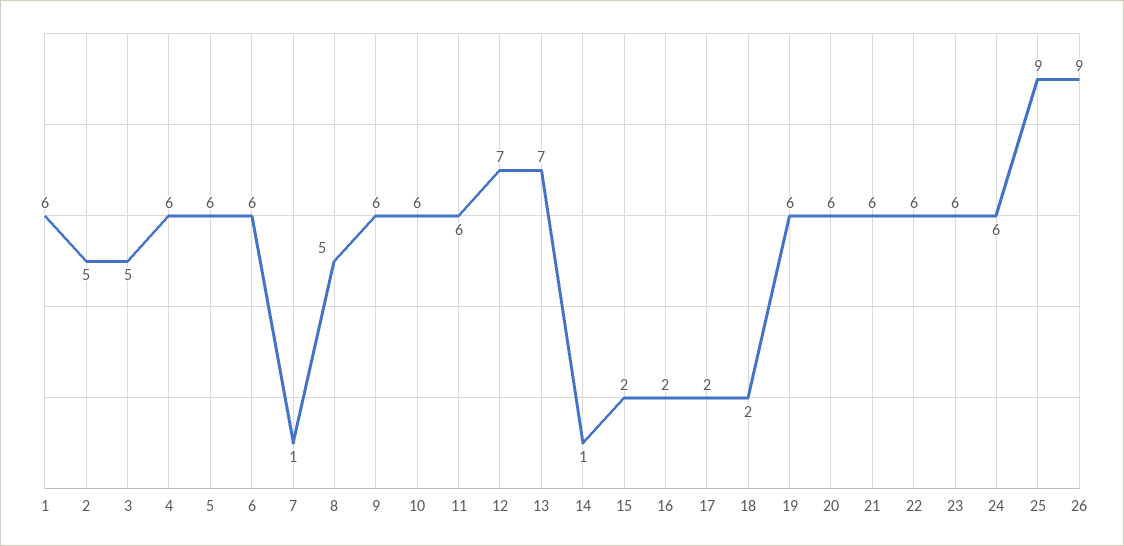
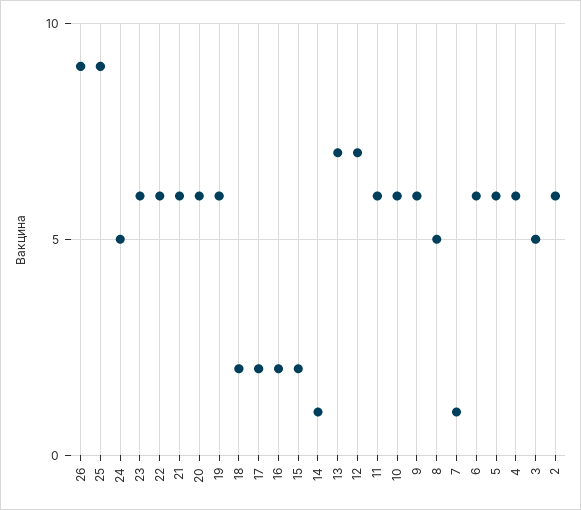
  {
-   "1": 6,
-   "2": 5,
+   "2": 6,
    "3": 5,
    "4": 6,
    "5": 6,
    "6": 6,
    "7": 1,
    "8": 5,
    "9": 6,
    "10": 6,
    "11": 6,
    "12": 7,
    "13": 7,
    "14": 1,
    "15": 2,
    "16": 2,
    "17": 2,
    "18": 2,
    "19": 6,
    "20": 6,
    "21": 6,
    "22": 6,
    "23": 6,
-   "24": 6,
+   "24": 5,
    "25": 9,
    "26": 9
  }

